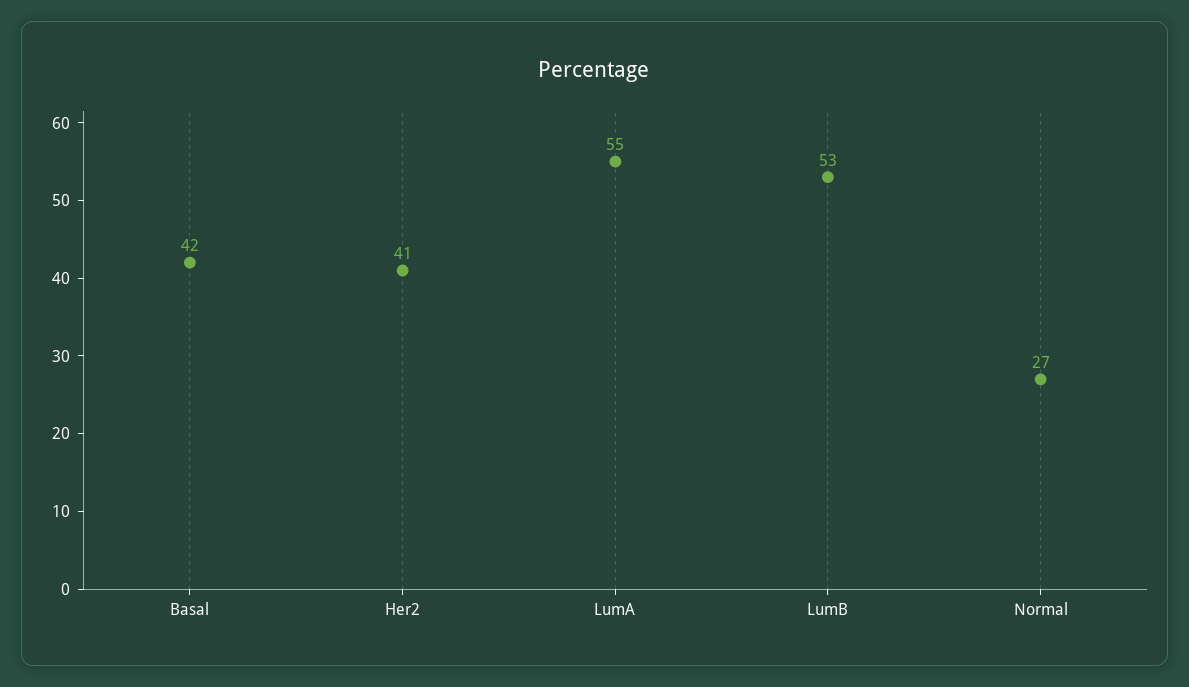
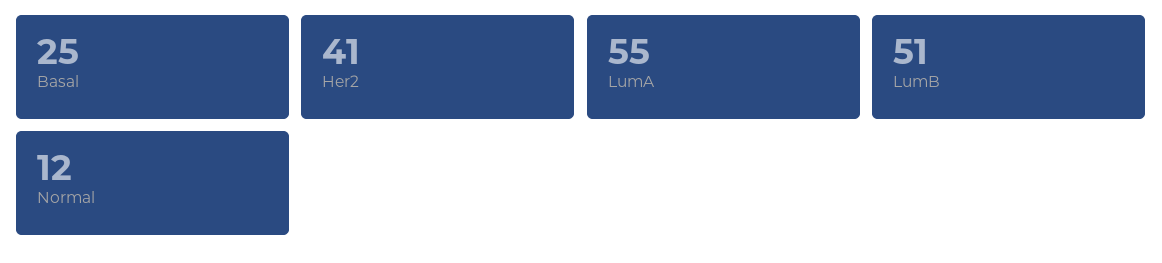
  {
-   "Basal": 42,
+   "Basal": 25,
    "Her2": 41,
    "LumA": 55,
-   "LumB": 53,
+   "LumB": 51,
-   "Normal": 27
+   "Normal": 12
  }

